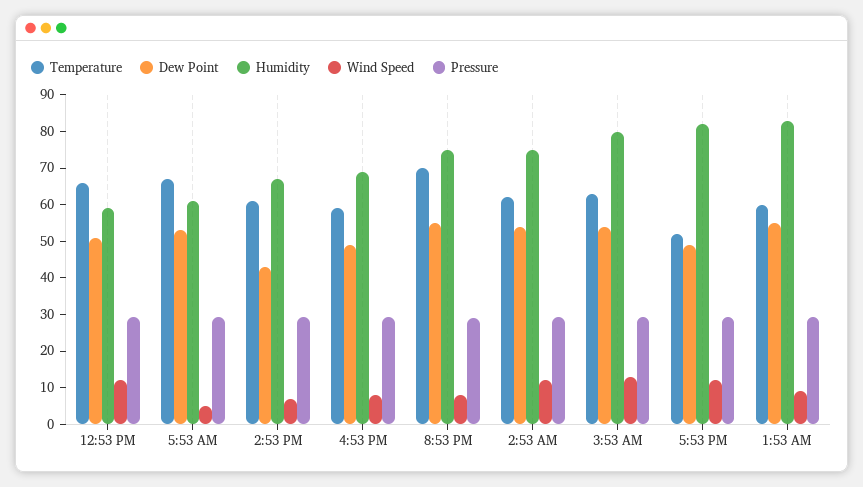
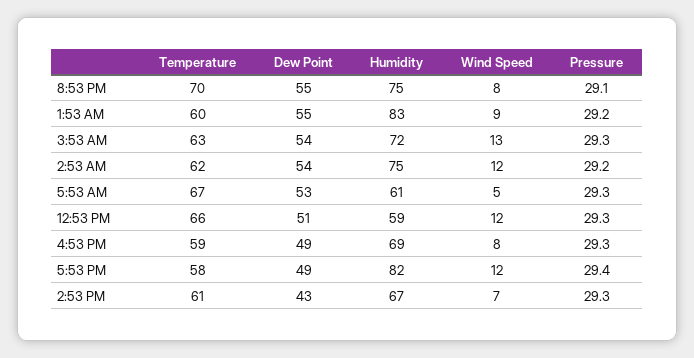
  {
    "Temperature": {
      "12:53 PM": 66,
      "5:53 AM": 67,
      "2:53 PM": 61,
      "4:53 PM": 59,
      "8:53 PM": 70,
      "2:53 AM": 62,
      "3:53 AM": 63,
-     "5:53 PM": 52.5,
+     "5:53 PM": 58,
      "1:53 AM": 60
    },
    "Dew Point": {
      "12:53 PM": 51,
      "5:53 AM": 53,
      "2:53 PM": 43,
      "4:53 PM": 49,
      "8:53 PM": 55,
      "2:53 AM": 54,
      "3:53 AM": 54,
      "5:53 PM": 49,
      "1:53 AM": 55
    },
    "Humidity": {
      "12:53 PM": 59,
      "5:53 AM": 61,
      "2:53 PM": 67,
      "4:53 PM": 69,
      "8:53 PM": 75,
      "2:53 AM": 75,
-     "3:53 AM": 80,
+     "3:53 AM": 72,
      "5:53 PM": 82,
      "1:53 AM": 83
    },
    "Wind Speed": {
      "12:53 PM": 12,
      "5:53 AM": 5,
      "2:53 PM": 7,
      "4:53 PM": 8,
      "8:53 PM": 8,
      "2:53 AM": 12,
      "3:53 AM": 13,
      "5:53 PM": 12,
      "1:53 AM": 9
    },
    "Pressure": {
      "12:53 PM": 29.3,
      "5:53 AM": 29.3,
      "2:53 PM": 29.3,
      "4:53 PM": 29.3,
      "8:53 PM": 29.1,
      "2:53 AM": 29.2,
      "3:53 AM": 29.3,
      "5:53 PM": 29.4,
      "1:53 AM": 29.2
    }
  }

